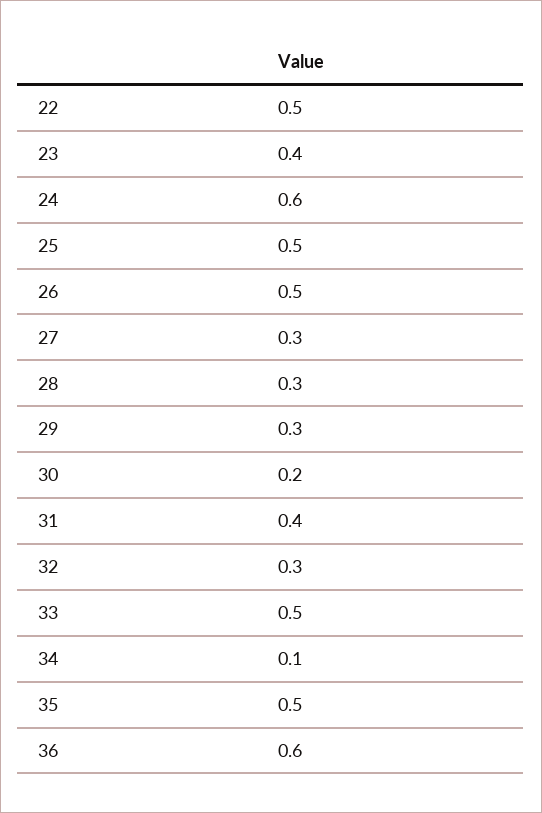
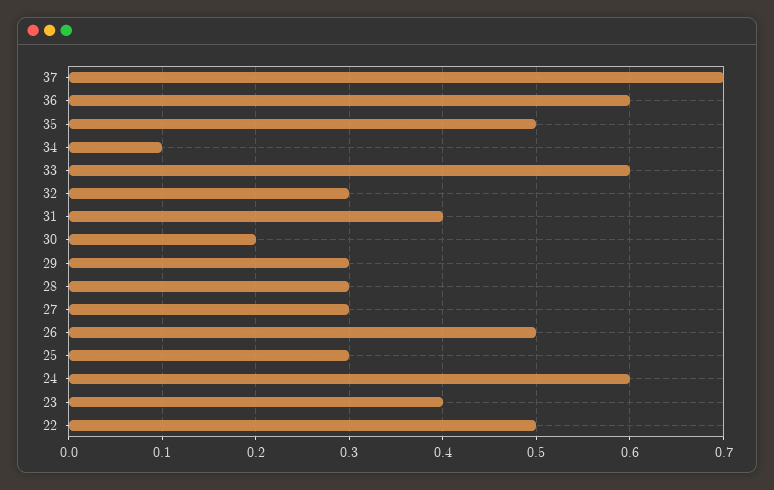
  {
    "22": 0.5,
    "23": 0.4,
    "24": 0.6,
-   "25": 0.5,
+   "25": 0.3,
    "26": 0.5,
    "27": 0.3,
    "28": 0.3,
    "29": 0.3,
    "30": 0.2,
    "31": 0.4,
    "32": 0.3,
-   "33": 0.5,
+   "33": 0.6,
    "34": 0.1,
    "35": 0.5,
-   "36": 0.6
+   "36": 0.6,
+   "37": 0.7
  }

